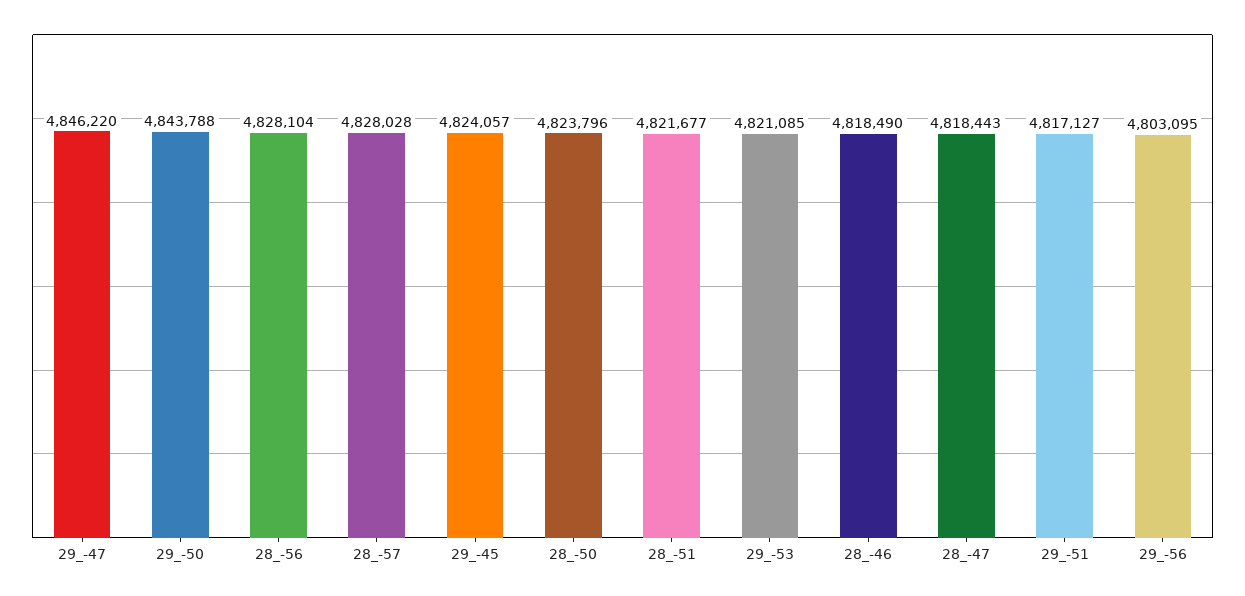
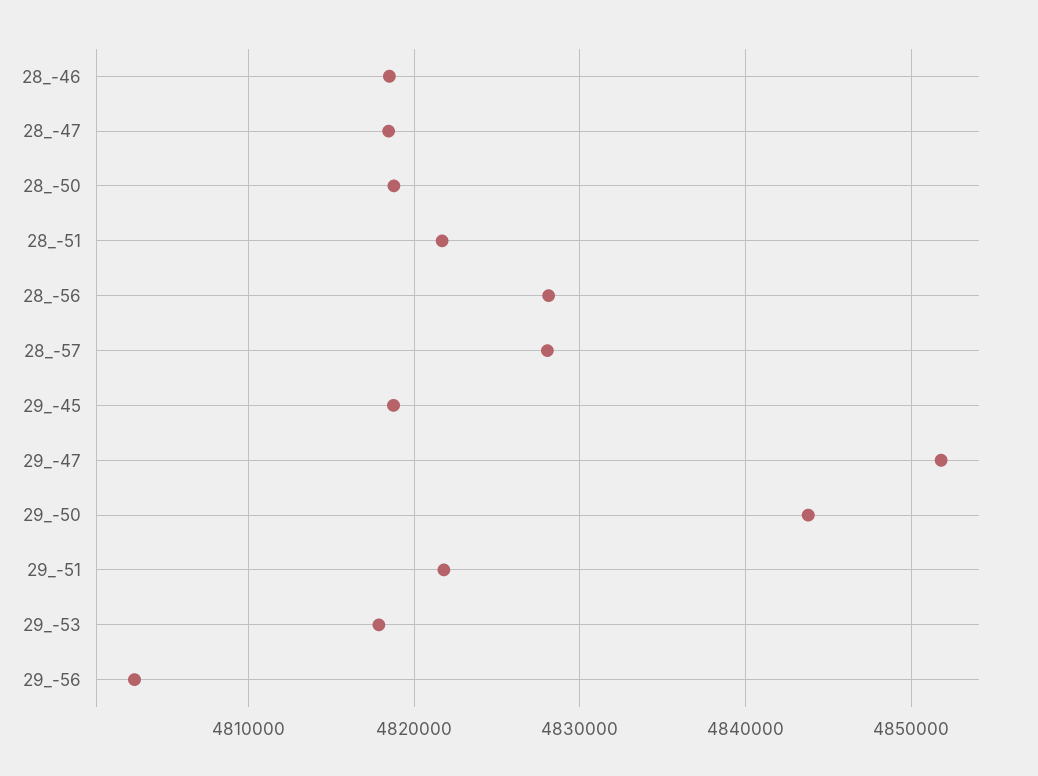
  {
-   "29_-47": 4846220,
+   "29_-47": 4852000,
    "29_-50": 4843788,
    "28_-56": 4828104,
    "28_-57": 4828028,
-   "29_-45": 4824057,
+   "29_-45": 4819000,
-   "28_-50": 4823796,
+   "28_-50": 4819000,
    "28_-51": 4821677,
-   "29_-53": 4821085,
+   "29_-53": 4818000,
    "28_-46": 4818490,
    "28_-47": 4818443,
-   "29_-51": 4817127,
+   "29_-51": 4822000,
    "29_-56": 4803095
  }

